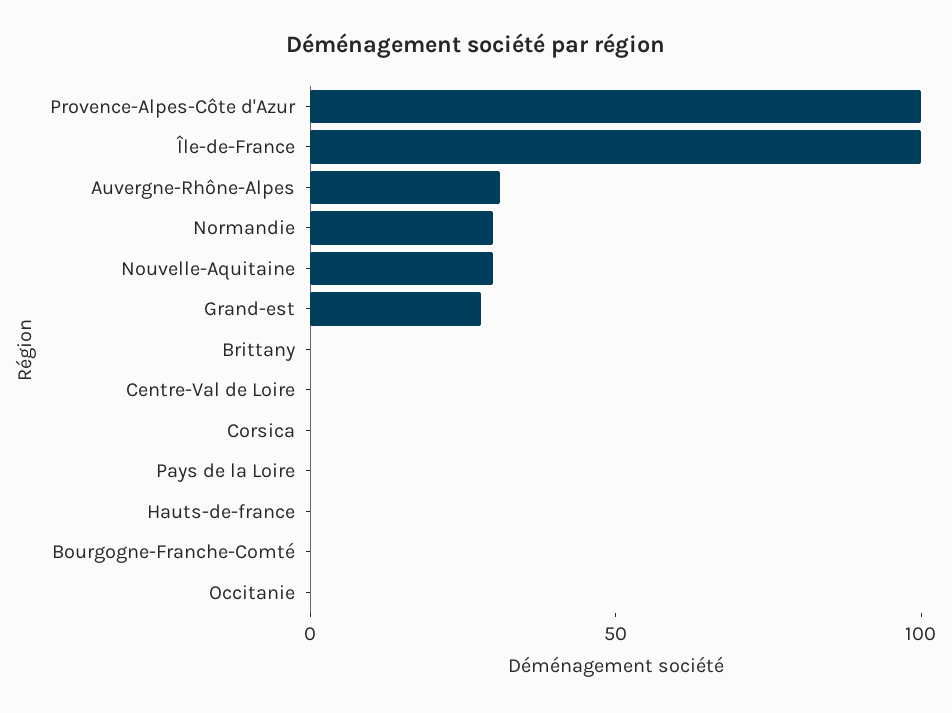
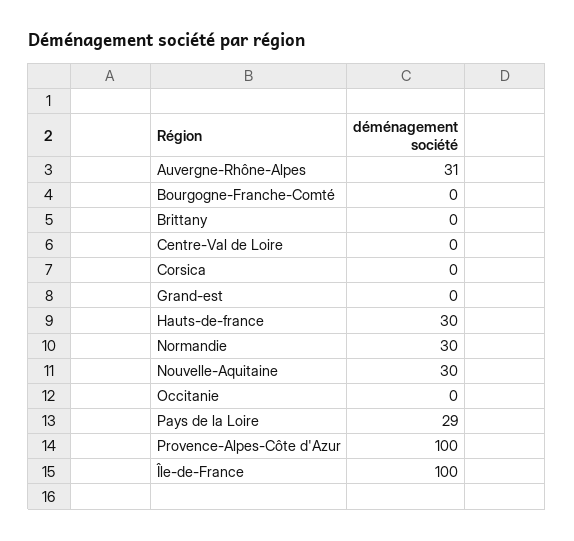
  {
    "Provence-Alpes-Côte d'Azur": 100,
    "Île-de-France": 100,
    "Auvergne-Rhône-Alpes": 31,
    "Normandie": 30,
    "Nouvelle-Aquitaine": 30,
-   "Grand-est": 30,
+   "Grand-est": 0,
    "Brittany": 0,
    "Centre-Val de Loire": 0,
    "Corsica": 0,
-   "Pays de la Loire": 0,
+   "Pays de la Loire": 29,
-   "Hauts-de-france": 0,
+   "Hauts-de-france": 30,
    "Bourgogne-Franche-Comté": 0,
    "Occitanie": 0
  }

